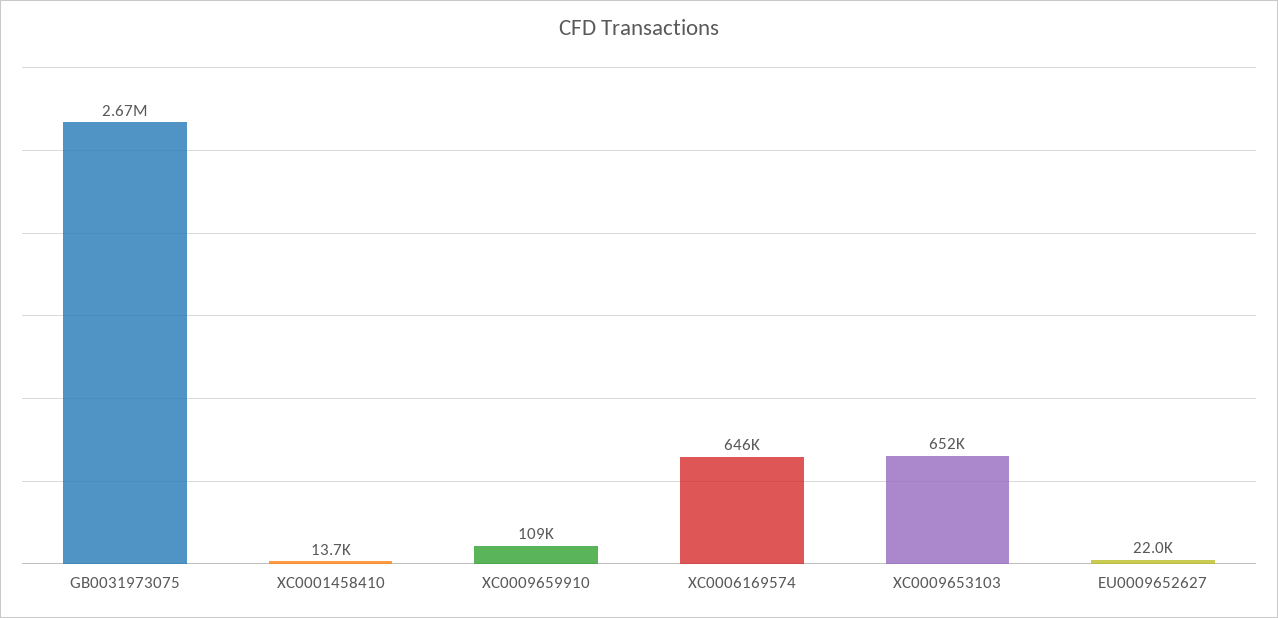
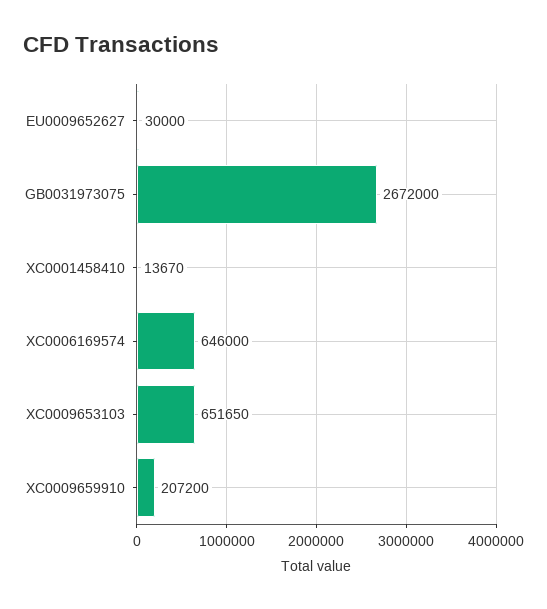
  {
    "GB0031973075": 2672000,
    "XC0001458410": 13670,
-   "XC0009659910": 109000,
+   "XC0009659910": 207200,
    "XC0006169574": 646000,
    "XC0009653103": 651650,
-   "EU0009652627": 22000
+   "EU0009652627": 30000
  }

